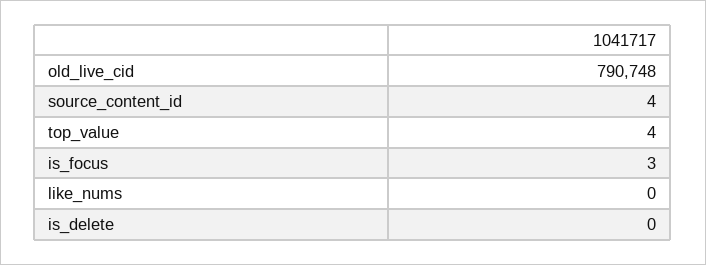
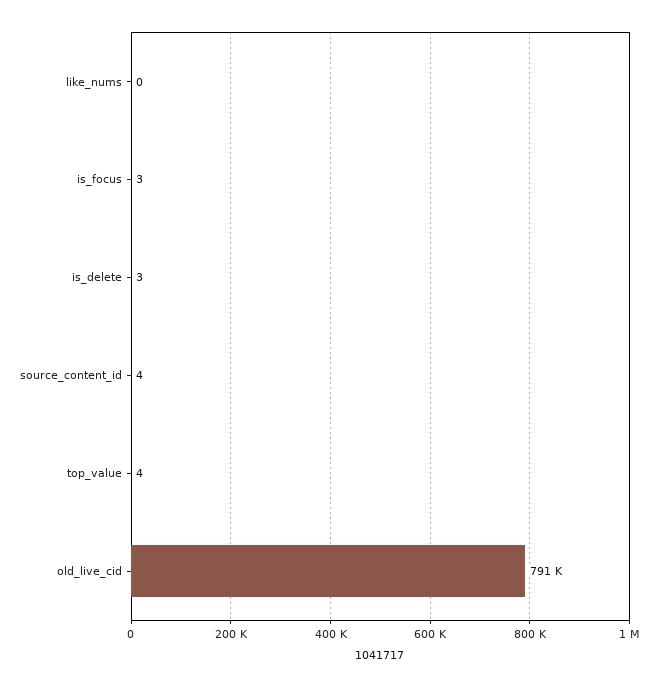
  {
    "old_live_cid": 790748,
    "source_content_id": 4,
    "top_value": 4,
    "is_focus": 3,
    "like_nums": 0,
-   "is_delete": 0
+   "is_delete": 3
  }

